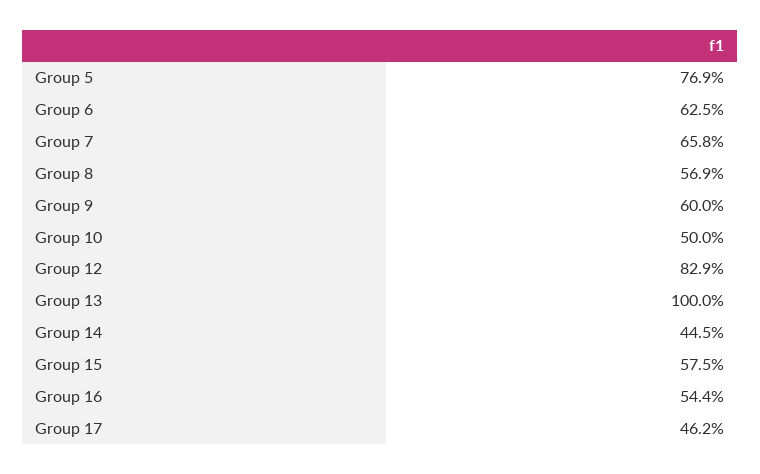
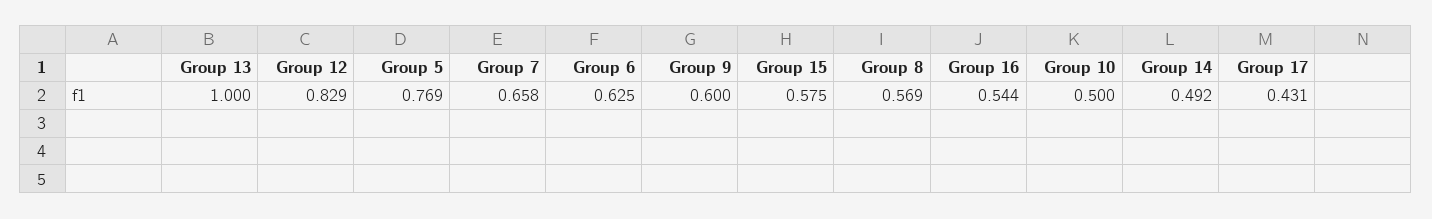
  {
    "Group 5": 0.769,
    "Group 6": 0.625,
    "Group 7": 0.658,
    "Group 8": 0.569,
    "Group 9": 0.6,
    "Group 10": 0.5,
    "Group 12": 0.829,
    "Group 13": 1,
-   "Group 14": 0.445,
+   "Group 14": 0.492,
    "Group 15": 0.575,
    "Group 16": 0.544,
-   "Group 17": 0.462
+   "Group 17": 0.431
  }

